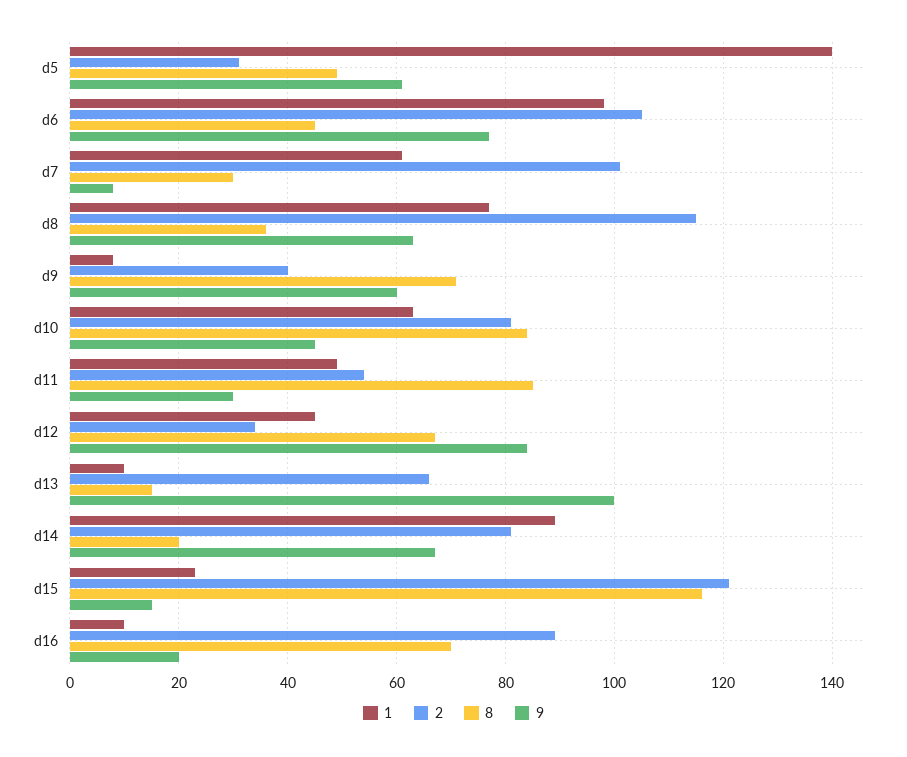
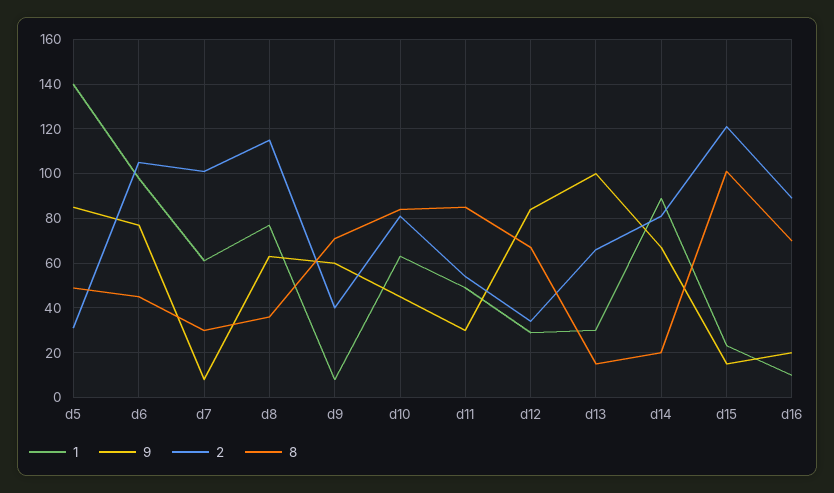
  {
    "1": {
      "d5": 140,
      "d6": 100,
      "d7": 60,
      "d8": 75,
      "d9": 10,
      "d10": 65,
      "d11": 50,
-     "d12": 45,
+     "d12": 30,
-     "d13": 10,
+     "d13": 30,
      "d14": 90,
      "d15": 25,
      "d16": 10
    },
    "2": {
      "d5": 30,
      "d6": 105,
      "d7": 100,
      "d8": 115,
      "d9": 40,
      "d10": 80,
      "d11": 55,
      "d12": 35,
      "d13": 65,
      "d14": 80,
      "d15": 120,
      "d16": 90
    },
    "8": {
      "d5": 50,
      "d6": 45,
      "d7": 30,
      "d8": 35,
      "d9": 70,
      "d10": 85,
      "d11": 85,
      "d12": 65,
      "d13": 15,
      "d14": 20,
-     "d15": 115,
+     "d15": 100,
      "d16": 70
    },
    "9": {
-     "d5": 60,
+     "d5": 85,
      "d6": 75,
      "d7": 10,
      "d8": 65,
      "d9": 60,
      "d10": 45,
      "d11": 30,
      "d12": 85,
      "d13": 100,
      "d14": 65,
      "d15": 15,
      "d16": 20
    }
  }

